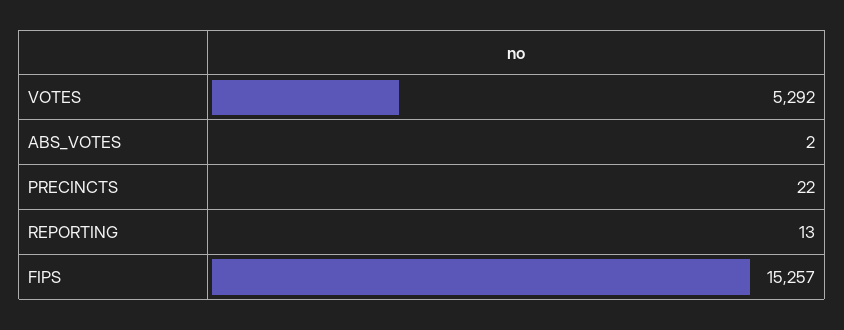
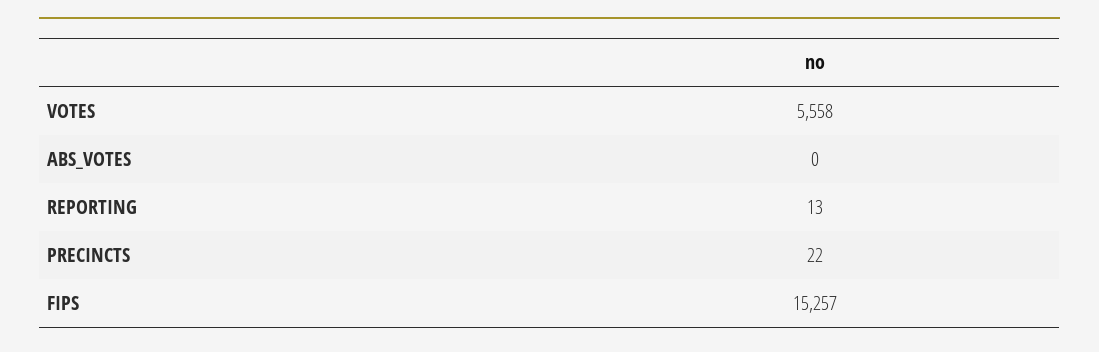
  {
-   "VOTES": 5292,
+   "VOTES": 5558,
-   "ABS_VOTES": 2,
+   "ABS_VOTES": 0,
    "PRECINCTS": 22,
    "REPORTING": 13,
    "FIPS": 15257
  }

